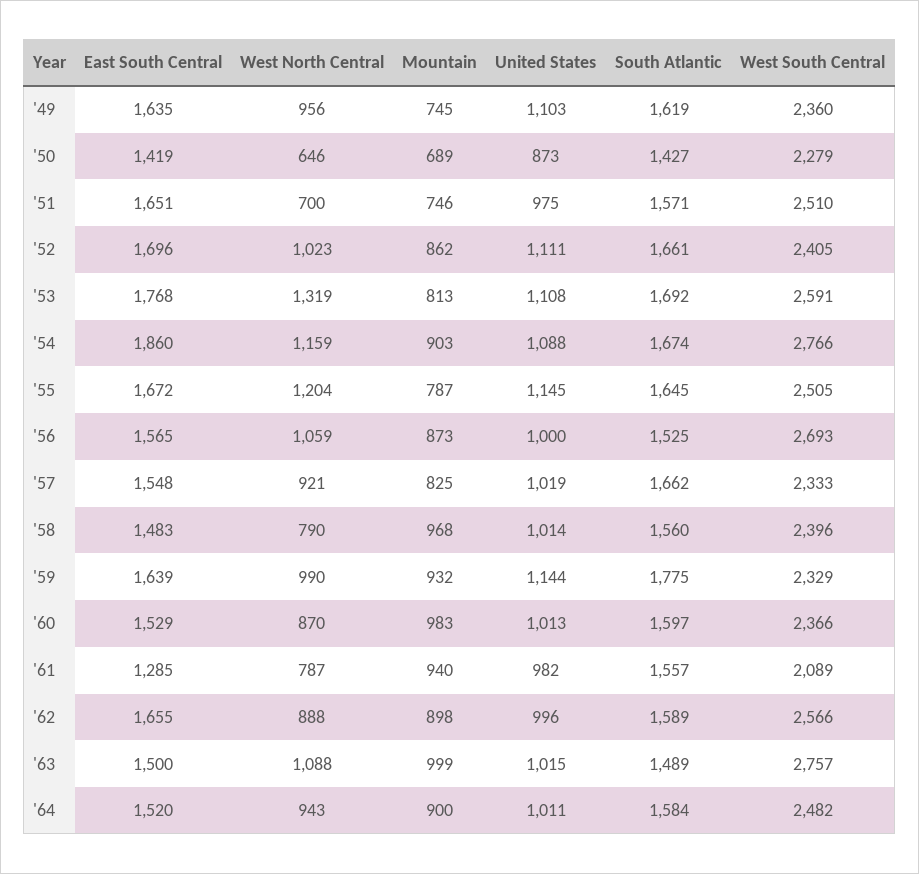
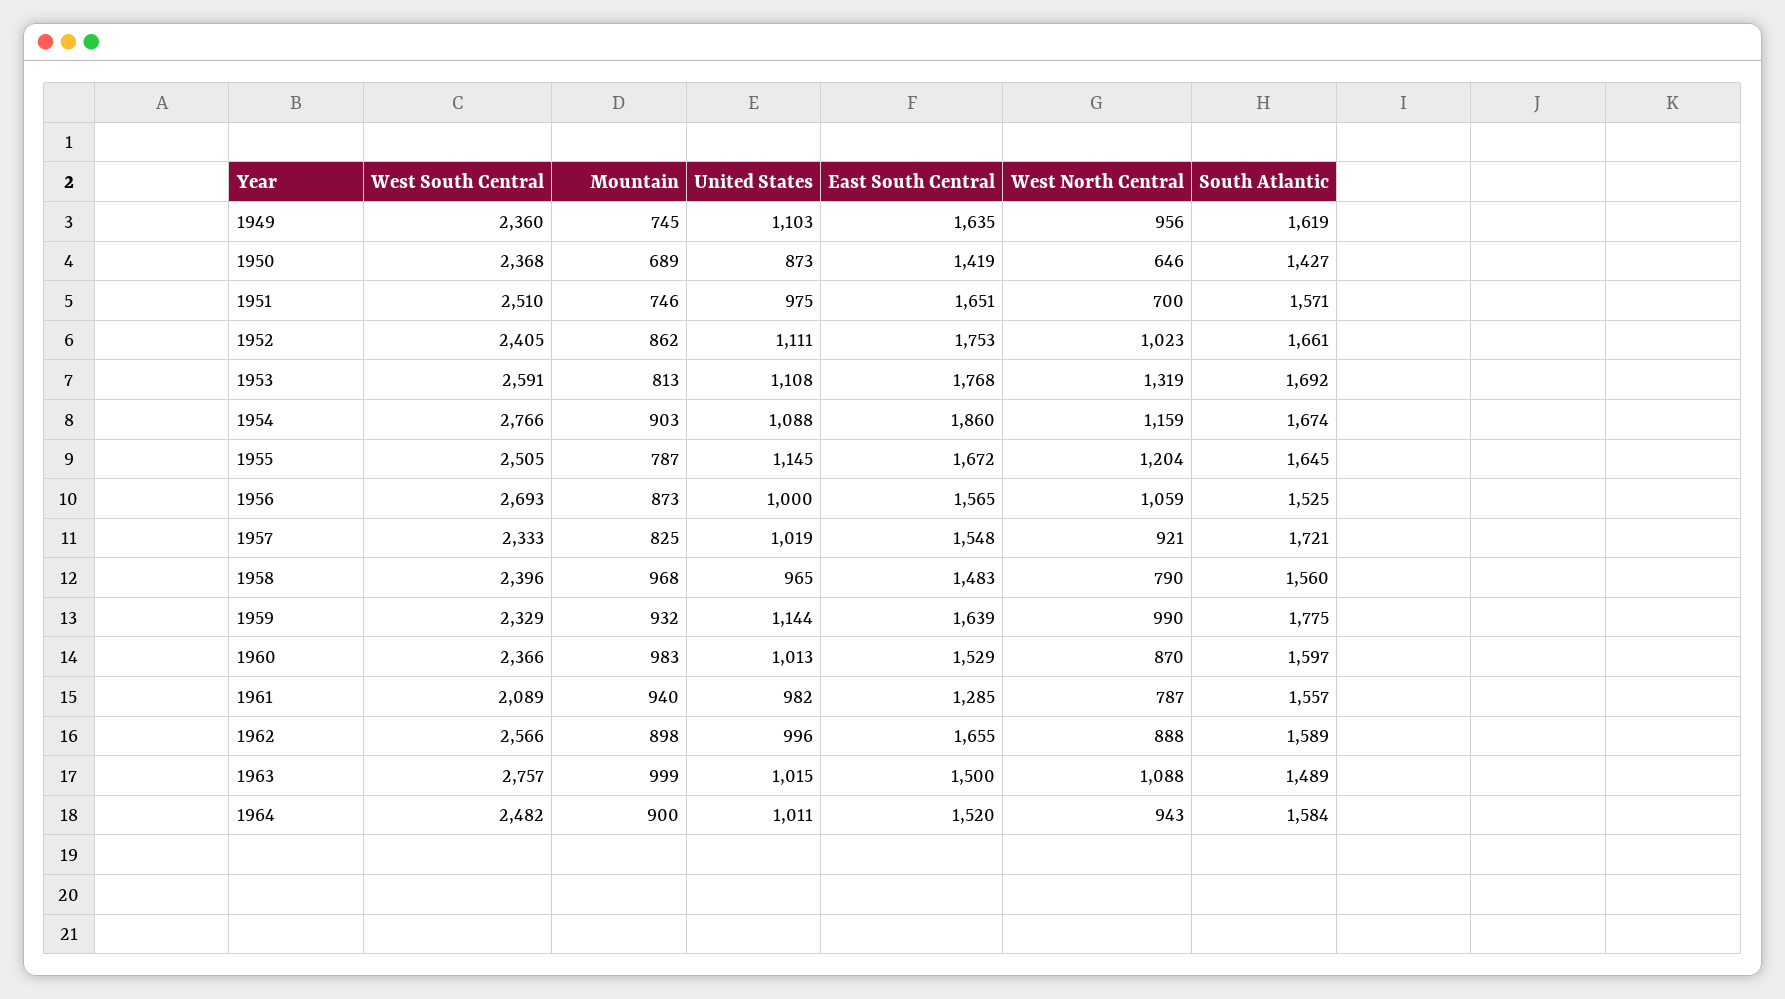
  {
    "East South Central": {
      "'49": 1635,
      "'50": 1419,
      "'51": 1651,
-     "'52": 1696,
+     "'52": 1753,
      "'53": 1768,
      "'54": 1860,
      "'55": 1672,
      "'56": 1565,
      "'57": 1548,
      "'58": 1483,
      "'59": 1639,
      "'60": 1529,
      "'61": 1285,
      "'62": 1655,
      "'63": 1500,
      "'64": 1520
    },
    "West North Central": {
      "'49": 956,
      "'50": 646,
      "'51": 700,
      "'52": 1023,
      "'53": 1319,
      "'54": 1159,
      "'55": 1204,
      "'56": 1059,
      "'57": 921,
      "'58": 790,
      "'59": 990,
      "'60": 870,
      "'61": 787,
      "'62": 888,
      "'63": 1088,
      "'64": 943
    },
    "Mountain": {
      "'49": 745,
      "'50": 689,
      "'51": 746,
      "'52": 862,
      "'53": 813,
      "'54": 903,
      "'55": 787,
      "'56": 873,
      "'57": 825,
      "'58": 968,
      "'59": 932,
      "'60": 983,
      "'61": 940,
      "'62": 898,
      "'63": 999,
      "'64": 900
    },
    "United States": {
      "'49": 1103,
      "'50": 873,
      "'51": 975,
      "'52": 1111,
      "'53": 1108,
      "'54": 1088,
      "'55": 1145,
      "'56": 1000,
      "'57": 1019,
-     "'58": 1014,
+     "'58": 965,
      "'59": 1144,
      "'60": 1013,
      "'61": 982,
      "'62": 996,
      "'63": 1015,
      "'64": 1011
    },
    "South Atlantic": {
      "'49": 1619,
      "'50": 1427,
      "'51": 1571,
      "'52": 1661,
      "'53": 1692,
      "'54": 1674,
      "'55": 1645,
      "'56": 1525,
-     "'57": 1662,
+     "'57": 1721,
      "'58": 1560,
      "'59": 1775,
      "'60": 1597,
      "'61": 1557,
      "'62": 1589,
      "'63": 1489,
      "'64": 1584
    },
    "West South Central": {
      "'49": 2360,
-     "'50": 2279,
+     "'50": 2368,
      "'51": 2510,
      "'52": 2405,
      "'53": 2591,
      "'54": 2766,
      "'55": 2505,
      "'56": 2693,
      "'57": 2333,
      "'58": 2396,
      "'59": 2329,
      "'60": 2366,
      "'61": 2089,
      "'62": 2566,
      "'63": 2757,
      "'64": 2482
    }
  }

